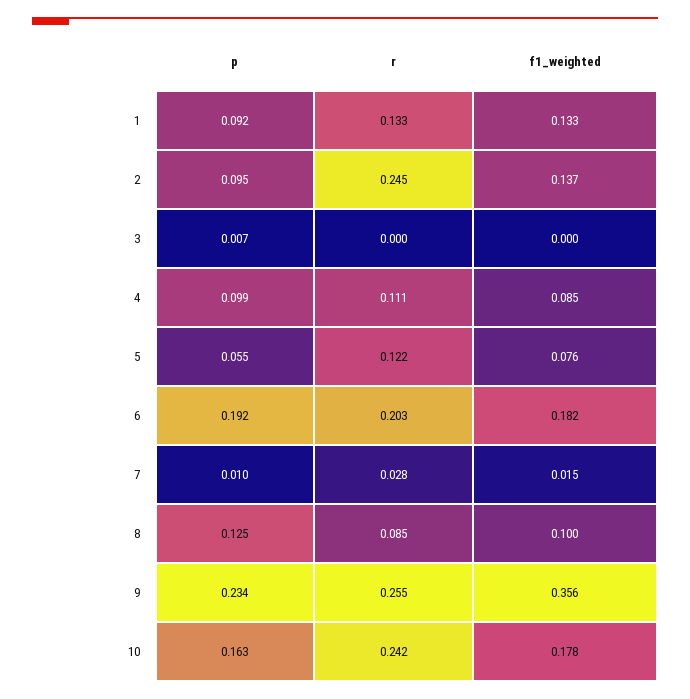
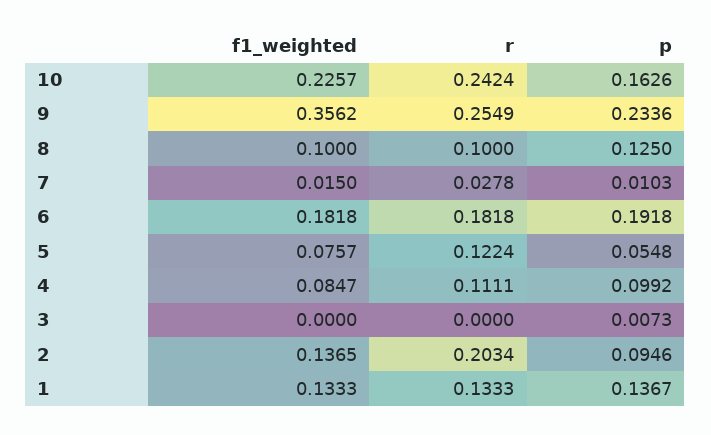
  {
    "p": {
-     "1": 0.092,
+     "1": 0.1367,
      "2": 0.0946,
      "3": 0.0073,
      "4": 0.0992,
      "5": 0.0548,
      "6": 0.1918,
      "7": 0.0103,
      "8": 0.125,
      "9": 0.2336,
      "10": 0.1626
    },
    "r": {
      "1": 0.1333,
-     "2": 0.245,
+     "2": 0.2034,
      "3": 0,
      "4": 0.1111,
      "5": 0.1224,
-     "6": 0.203,
+     "6": 0.1818,
      "7": 0.0278,
-     "8": 0.085,
+     "8": 0.1,
      "9": 0.2549,
      "10": 0.2424
    },
    "f1_weighted": {
      "1": 0.1333,
      "2": 0.1365,
      "3": 0,
      "4": 0.0847,
      "5": 0.0757,
      "6": 0.1818,
      "7": 0.015,
      "8": 0.1,
      "9": 0.3562,
-     "10": 0.178
+     "10": 0.2257
    }
  }

